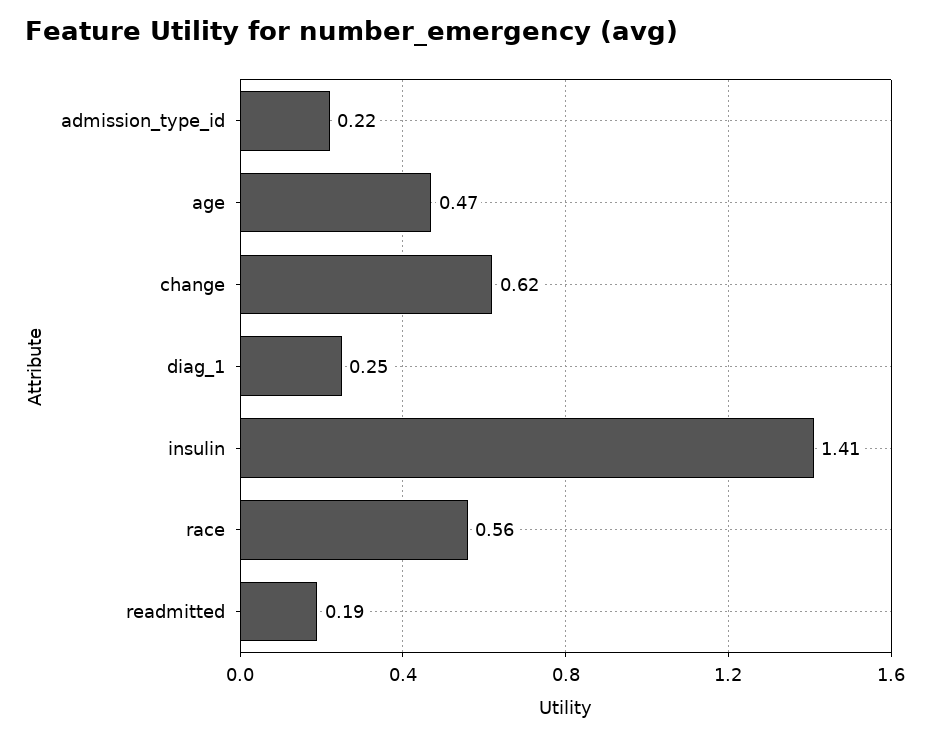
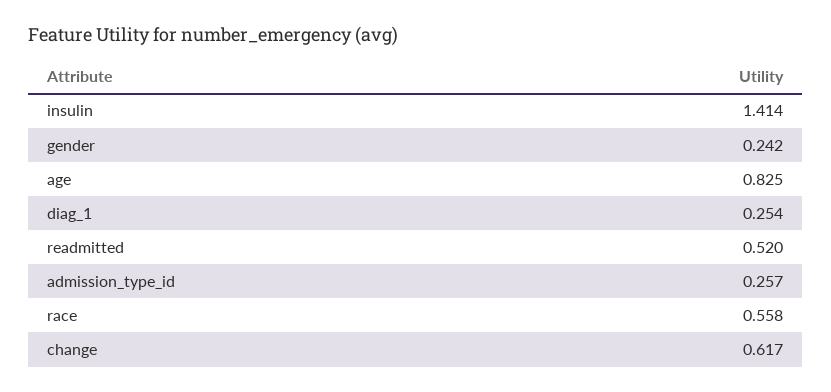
  {
-   "admission_type_id": 0.22,
+   "admission_type_id": 0.257,
-   "age": 0.47,
+   "age": 0.825,
    "change": 0.617,
    "diag_1": 0.254,
    "insulin": 1.414,
    "race": 0.558,
-   "readmitted": 0.19
+   "readmitted": 0.52,
+   "gender": 0.242
  }

